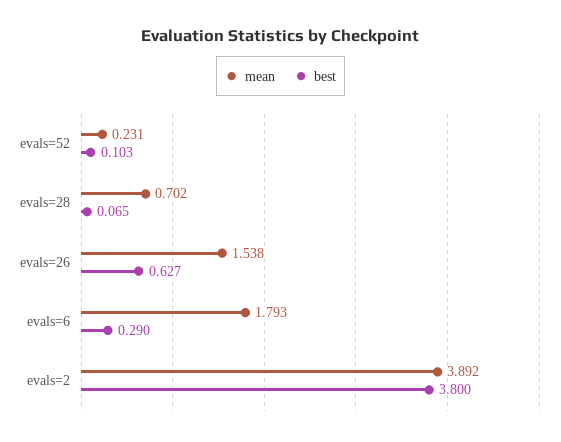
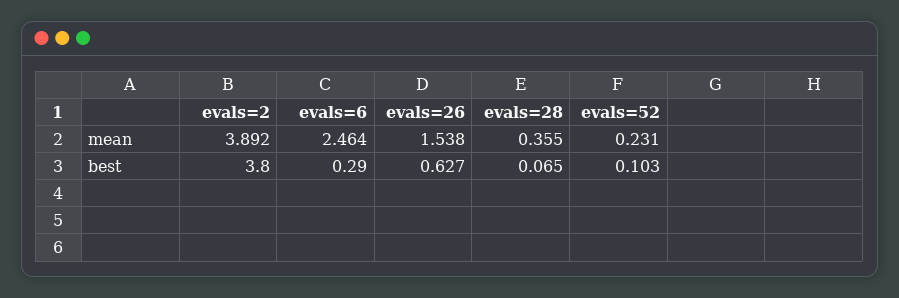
  {
    "mean": {
      "evals=52": 0.231,
-     "evals=28": 0.702,
+     "evals=28": 0.355,
      "evals=26": 1.538,
-     "evals=6": 1.793,
+     "evals=6": 2.464,
      "evals=2": 3.892
    },
    "best": {
      "evals=52": 0.103,
      "evals=28": 0.065,
      "evals=26": 0.627,
      "evals=6": 0.29,
      "evals=2": 3.8
    }
  }

